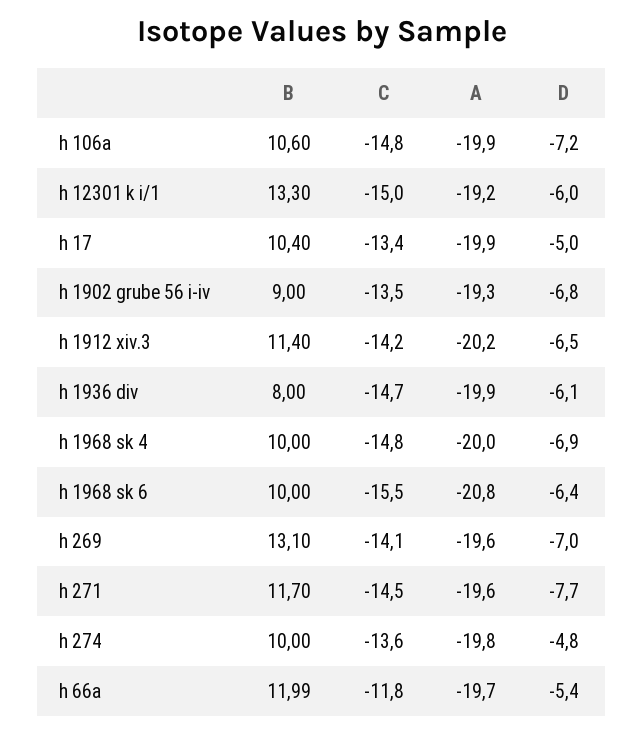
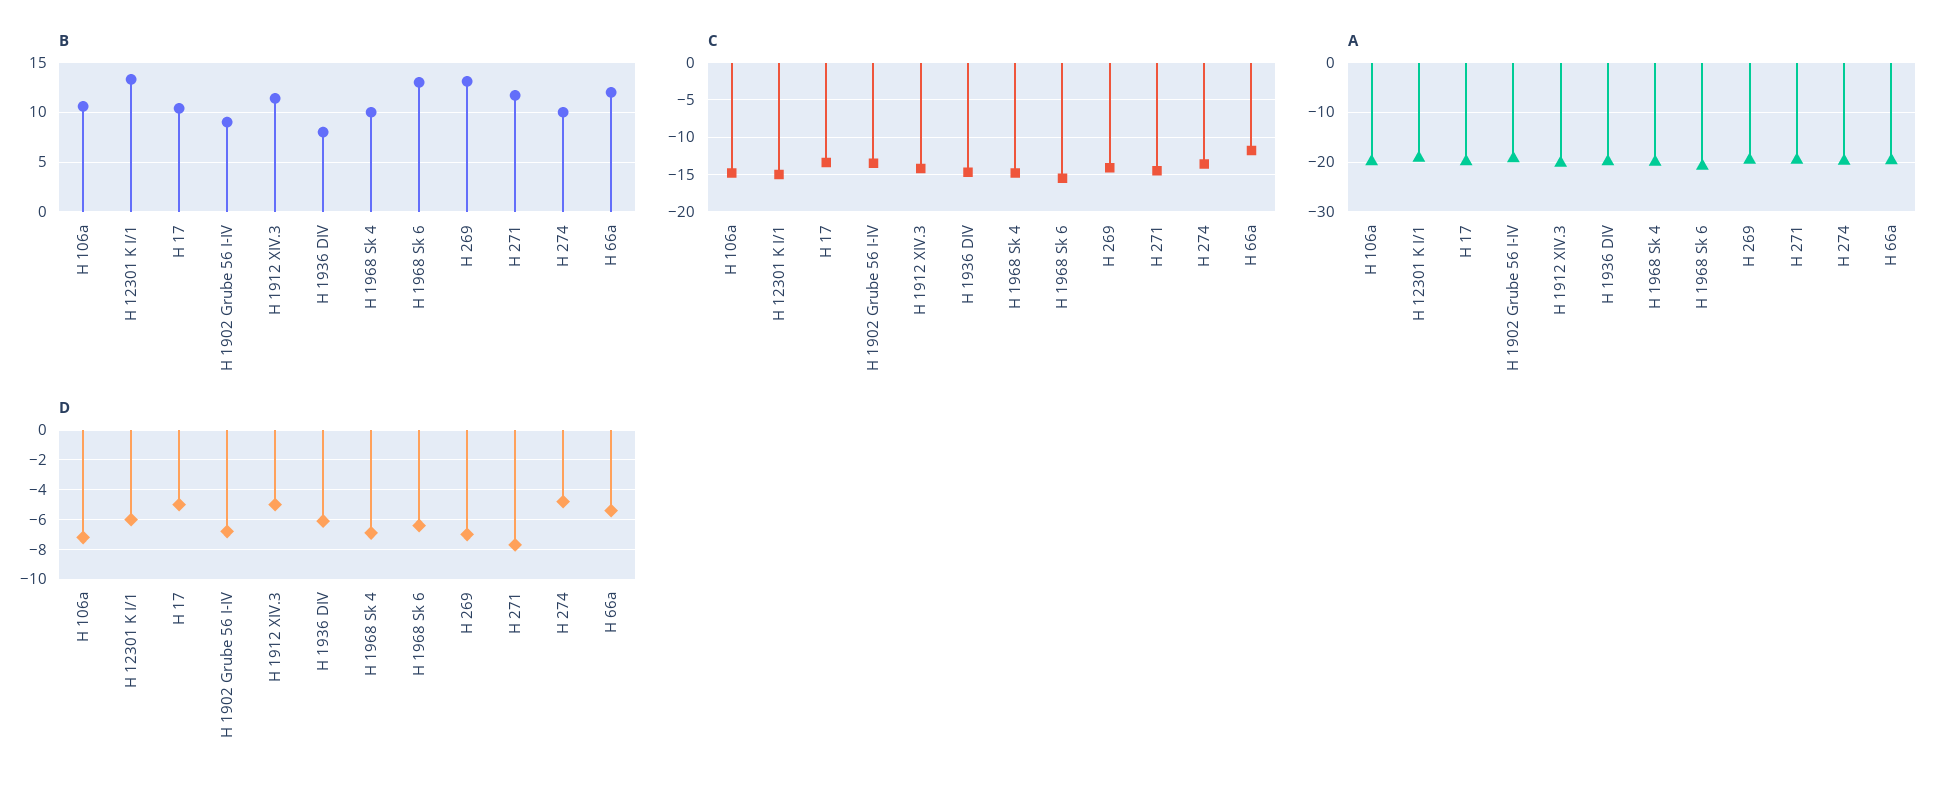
  {
    "B": {
      "h 106a": 10.6,
      "h 12301 k i/1": 13.3,
      "h 17": 10.4,
      "h 1902 grube 56 i-iv": 9,
      "h 1912 xiv.3": 11.4,
      "h 1936 div": 8,
      "h 1968 sk 4": 10,
-     "h 1968 sk 6": 10,
+     "h 1968 sk 6": 13,
      "h 269": 13.1,
      "h 271": 11.7,
      "h 274": 10,
      "h 66a": 11.99
    },
    "C": {
      "h 106a": -14.8,
      "h 12301 k i/1": -15,
      "h 17": -13.4,
      "h 1902 grube 56 i-iv": -13.5,
      "h 1912 xiv.3": -14.2,
      "h 1936 div": -14.7,
      "h 1968 sk 4": -14.8,
      "h 1968 sk 6": -15.5,
      "h 269": -14.1,
      "h 271": -14.5,
      "h 274": -13.6,
      "h 66a": -11.8
    },
    "A": {
      "h 106a": -19.9,
      "h 12301 k i/1": -19.2,
      "h 17": -19.9,
      "h 1902 grube 56 i-iv": -19.3,
      "h 1912 xiv.3": -20.2,
      "h 1936 div": -19.9,
      "h 1968 sk 4": -20,
      "h 1968 sk 6": -20.8,
      "h 269": -19.6,
      "h 271": -19.6,
      "h 274": -19.8,
      "h 66a": -19.7
    },
    "D": {
      "h 106a": -7.2,
      "h 12301 k i/1": -6,
      "h 17": -5,
      "h 1902 grube 56 i-iv": -6.8,
-     "h 1912 xiv.3": -6.5,
+     "h 1912 xiv.3": -5,
      "h 1936 div": -6.1,
      "h 1968 sk 4": -6.9,
      "h 1968 sk 6": -6.4,
      "h 269": -7,
      "h 271": -7.7,
      "h 274": -4.8,
      "h 66a": -5.4
    }
  }

